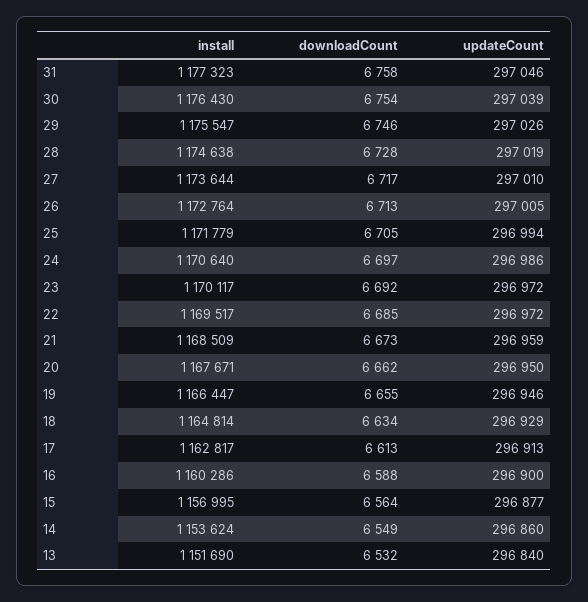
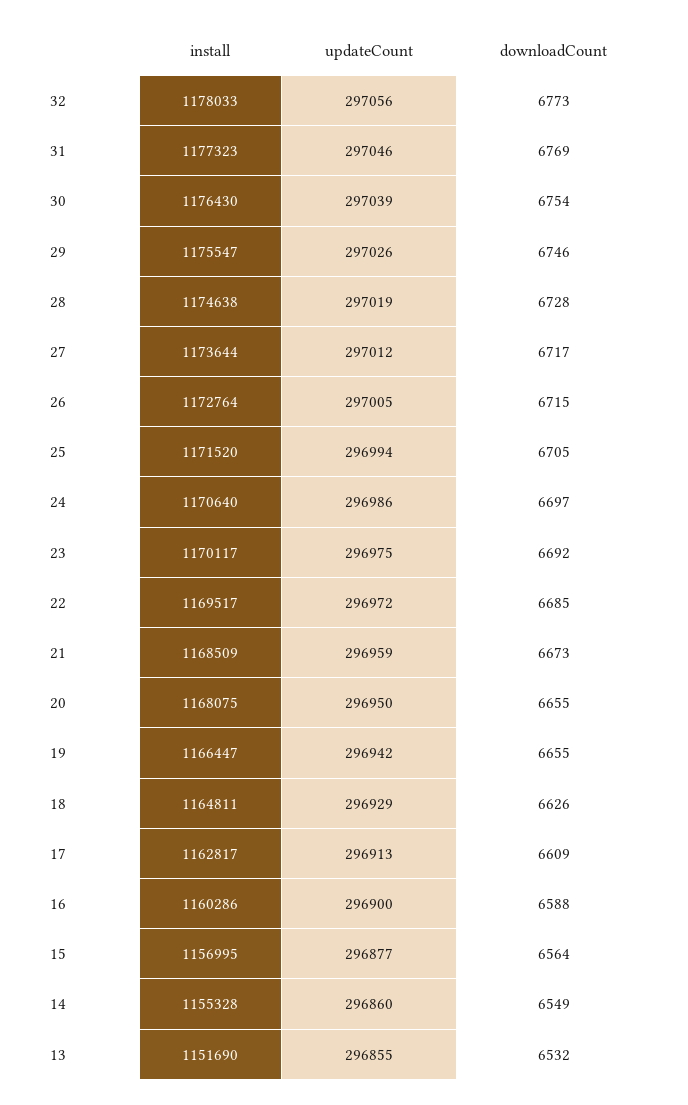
  {
    "install": {
      "31": 1177323,
      "30": 1176430,
      "29": 1175547,
      "28": 1174638,
      "27": 1173644,
      "26": 1172764,
-     "25": 1171779,
+     "25": 1171520,
      "24": 1170640,
      "23": 1170117,
      "22": 1169517,
      "21": 1168509,
-     "20": 1167671,
+     "20": 1168075,
      "19": 1166447,
-     "18": 1164814,
+     "18": 1164811,
      "17": 1162817,
      "16": 1160286,
      "15": 1156995,
-     "14": 1153624,
+     "14": 1155328,
-     "13": 1151690
+     "13": 1151690,
+     "32": 1178033
    },
    "downloadCount": {
-     "31": 6758,
+     "31": 6769,
      "30": 6754,
      "29": 6746,
      "28": 6728,
      "27": 6717,
-     "26": 6713,
+     "26": 6715,
      "25": 6705,
      "24": 6697,
      "23": 6692,
      "22": 6685,
      "21": 6673,
-     "20": 6662,
+     "20": 6655,
      "19": 6655,
-     "18": 6634,
+     "18": 6626,
-     "17": 6613,
+     "17": 6609,
      "16": 6588,
      "15": 6564,
      "14": 6549,
-     "13": 6532
+     "13": 6532,
+     "32": 6773
    },
    "updateCount": {
      "31": 297046,
      "30": 297039,
      "29": 297026,
      "28": 297019,
-     "27": 297010,
+     "27": 297012,
      "26": 297005,
      "25": 296994,
      "24": 296986,
-     "23": 296972,
+     "23": 296975,
      "22": 296972,
      "21": 296959,
      "20": 296950,
-     "19": 296946,
+     "19": 296942,
      "18": 296929,
      "17": 296913,
      "16": 296900,
      "15": 296877,
      "14": 296860,
-     "13": 296840
+     "13": 296855,
+     "32": 297056
    }
  }

